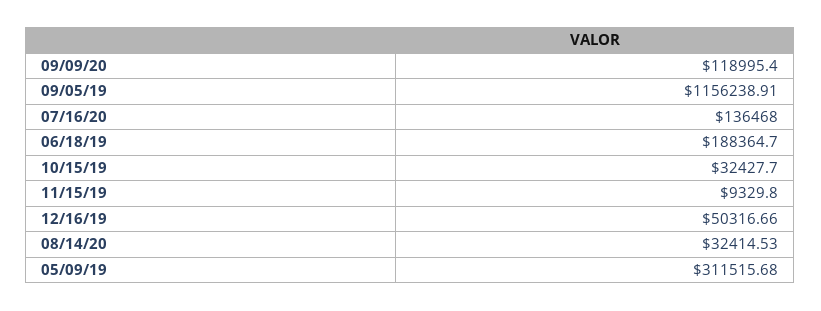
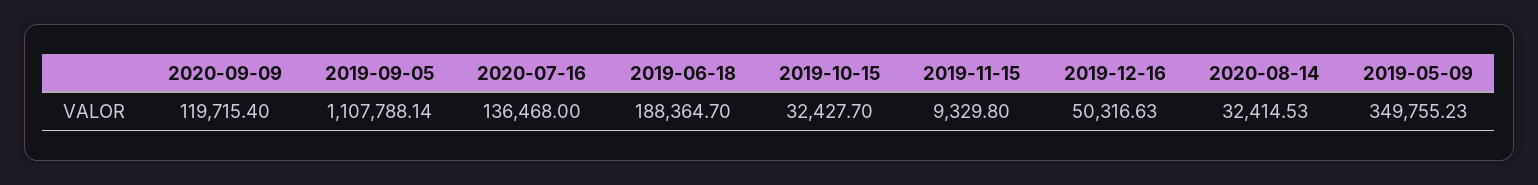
  {
-   "09/09/20": 118995.4,
+   "09/09/20": 119715.4,
-   "09/05/19": 1156238.91,
+   "09/05/19": 1107788.14,
    "07/16/20": 136468,
    "06/18/19": 188364.7,
    "10/15/19": 32427.7,
    "11/15/19": 9329.8,
-   "12/16/19": 50316.66,
+   "12/16/19": 50316.63,
    "08/14/20": 32414.53,
-   "05/09/19": 311515.68
+   "05/09/19": 349755.23
  }

